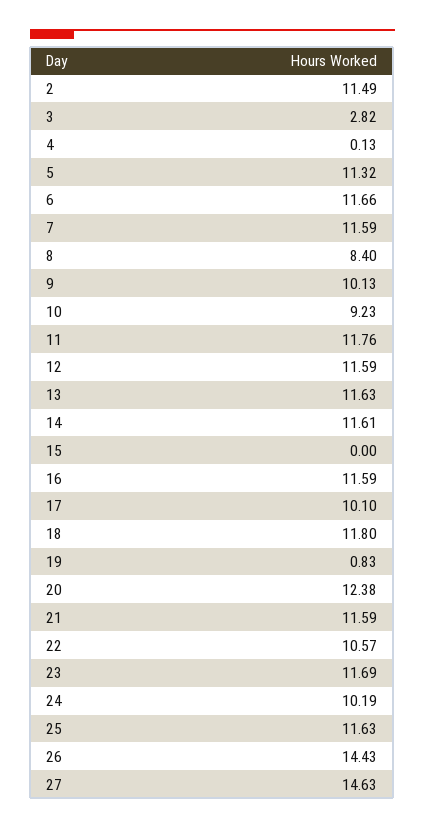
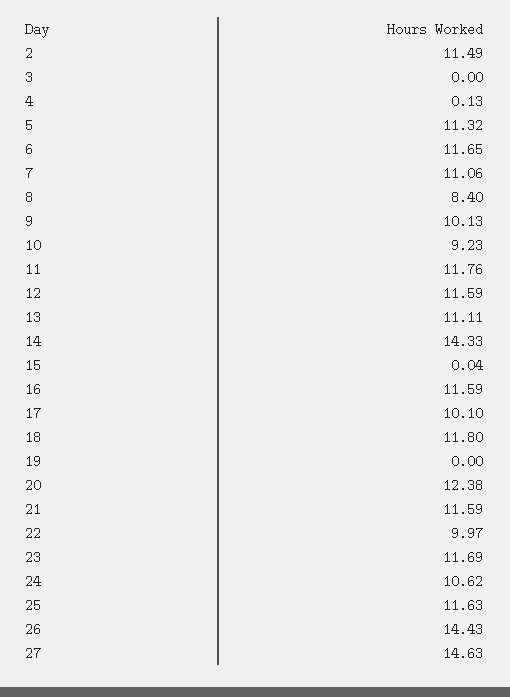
  {
    "2": 11.49,
-   "3": 2.82,
+   "3": 0,
    "4": 0.13,
    "5": 11.32,
-   "6": 11.66,
+   "6": 11.65,
-   "7": 11.59,
+   "7": 11.06,
    "8": 8.4,
    "9": 10.13,
    "10": 9.23,
    "11": 11.76,
    "12": 11.59,
-   "13": 11.63,
+   "13": 11.11,
-   "14": 11.61,
+   "14": 14.33,
-   "15": 0,
+   "15": 0.04,
    "16": 11.59,
    "17": 10.1,
    "18": 11.8,
-   "19": 0.83,
+   "19": 0,
    "20": 12.38,
    "21": 11.59,
-   "22": 10.57,
+   "22": 9.97,
    "23": 11.69,
-   "24": 10.19,
+   "24": 10.62,
    "25": 11.63,
    "26": 14.43,
    "27": 14.63
  }

